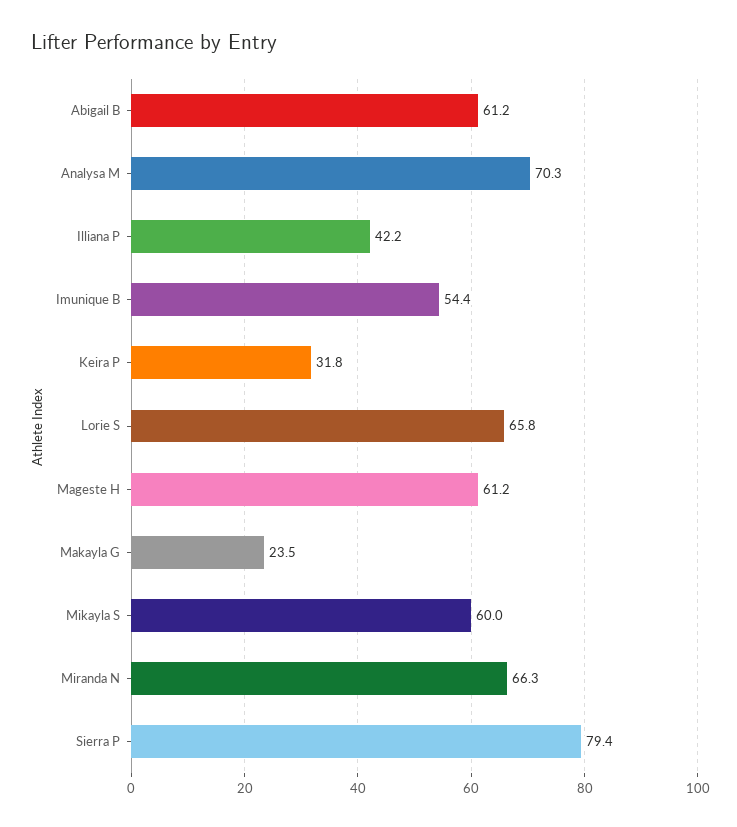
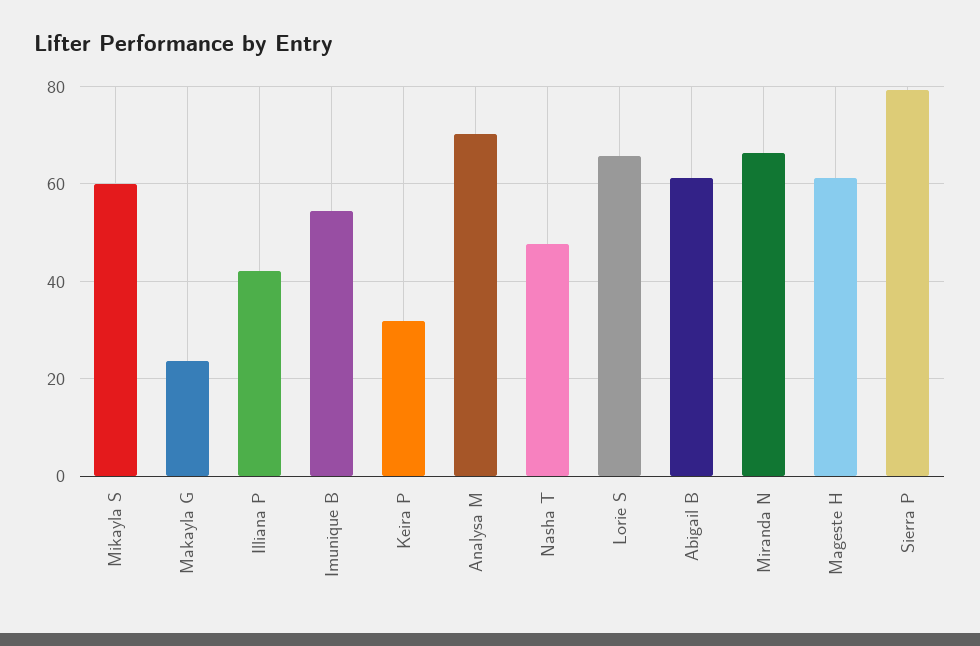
  {
    "Abigail B": 61.2,
    "Analysa M": 70.3,
    "Illiana P": 42.2,
    "Imunique B": 54.4,
    "Keira P": 31.8,
    "Lorie S": 65.8,
    "Mageste H": 61.2,
    "Makayla G": 23.5,
    "Mikayla S": 60,
    "Miranda N": 66.3,
-   "Sierra P": 79.4
+   "Sierra P": 79.4,
+   "Nasha T": 48
  }

